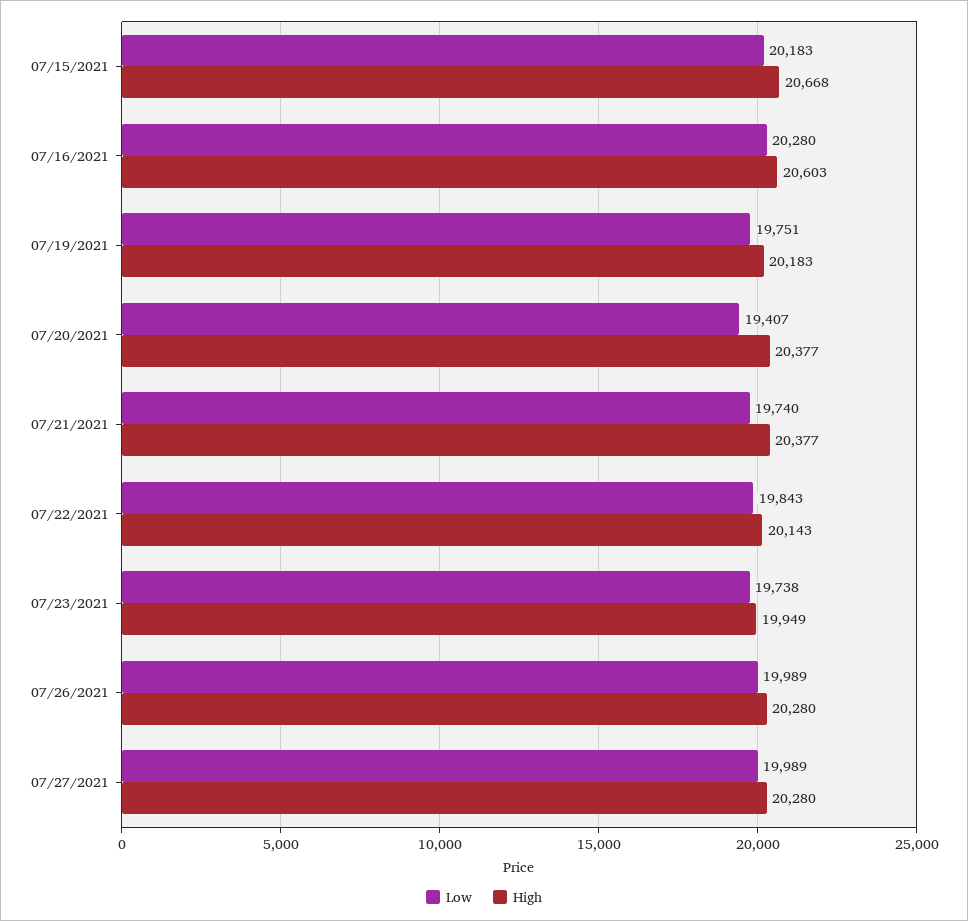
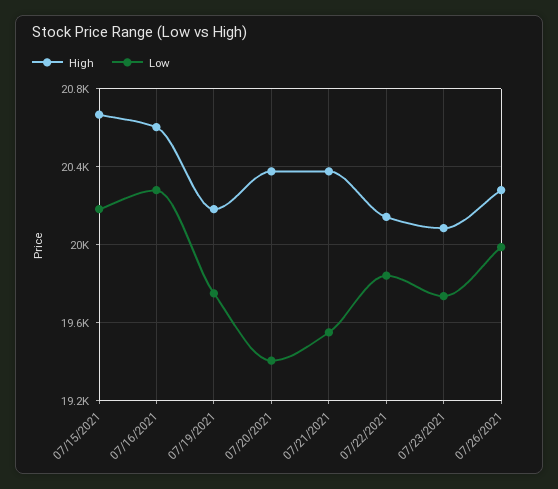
  {
    "Low": {
      "07/15/2021": 20183,
      "07/16/2021": 20280,
      "07/19/2021": 19751,
      "07/20/2021": 19407,
-     "07/21/2021": 19740,
+     "07/21/2021": 19550,
      "07/22/2021": 19843,
      "07/23/2021": 19738,
-     "07/26/2021": 19989,
+     "07/26/2021": 19989
-     "07/27/2021": 19989
    },
    "High": {
      "07/15/2021": 20668,
      "07/16/2021": 20603,
      "07/19/2021": 20183,
      "07/20/2021": 20377,
      "07/21/2021": 20377,
      "07/22/2021": 20143,
-     "07/23/2021": 19949,
+     "07/23/2021": 20100,
-     "07/26/2021": 20280,
+     "07/26/2021": 20280
-     "07/27/2021": 20280
    }
  }

